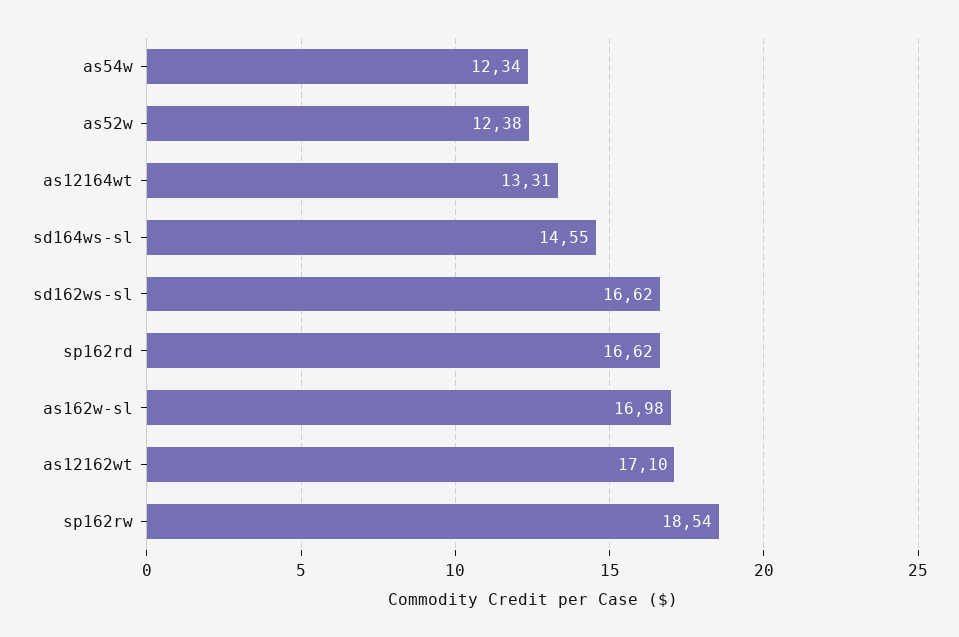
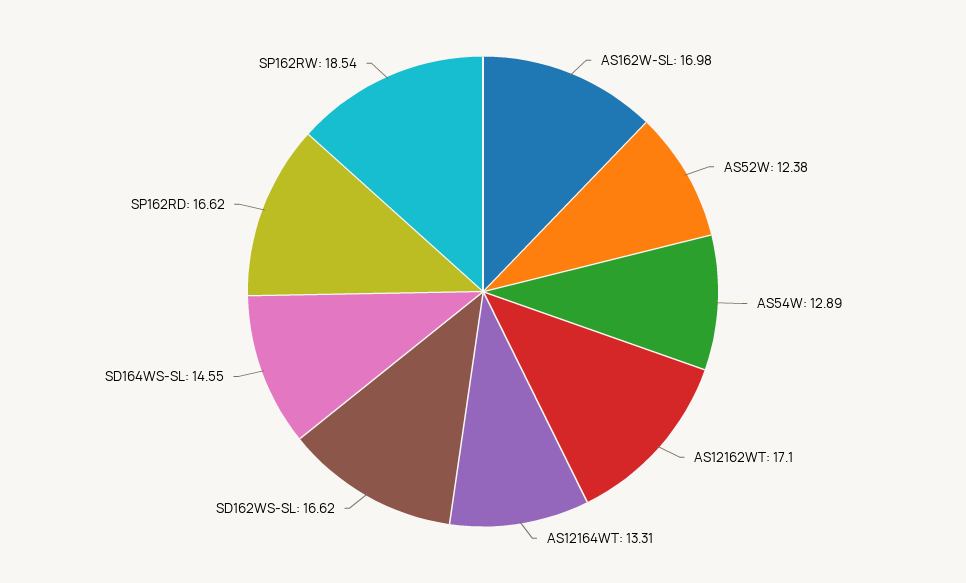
  {
-   "as54w": 12.34,
+   "as54w": 12.89,
    "as52w": 12.38,
    "as12164wt": 13.31,
    "sd164ws-sl": 14.55,
    "sd162ws-sl": 16.62,
    "sp162rd": 16.62,
    "as162w-sl": 16.98,
    "as12162wt": 17.1,
    "sp162rw": 18.54
  }

